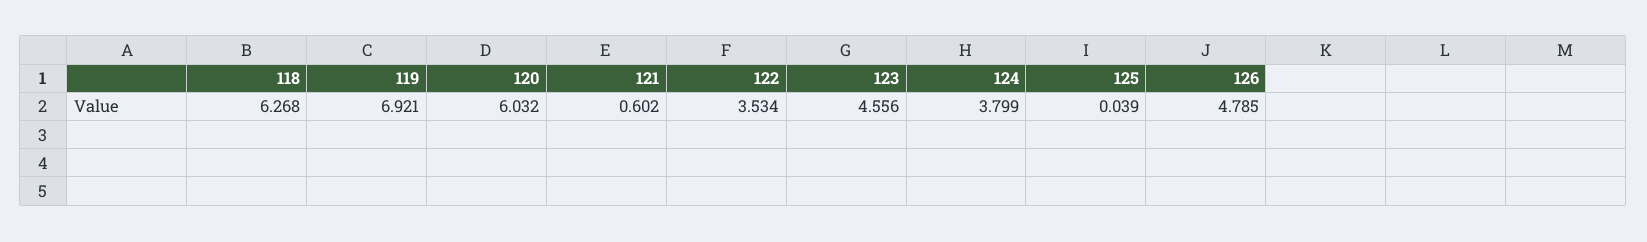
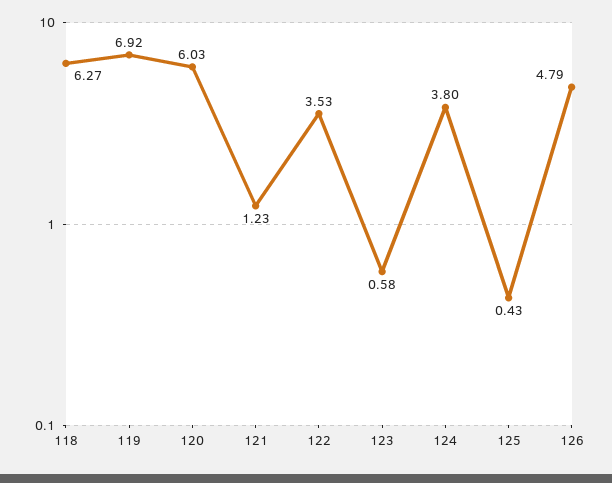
  {
    "118": 6.268,
    "119": 6.921,
    "120": 6.032,
-   "121": 0.602,
+   "121": 1.23,
    "122": 3.534,
-   "123": 4.556,
+   "123": 0.58,
    "124": 3.799,
-   "125": 0.039,
+   "125": 0.43,
    "126": 4.785
  }

